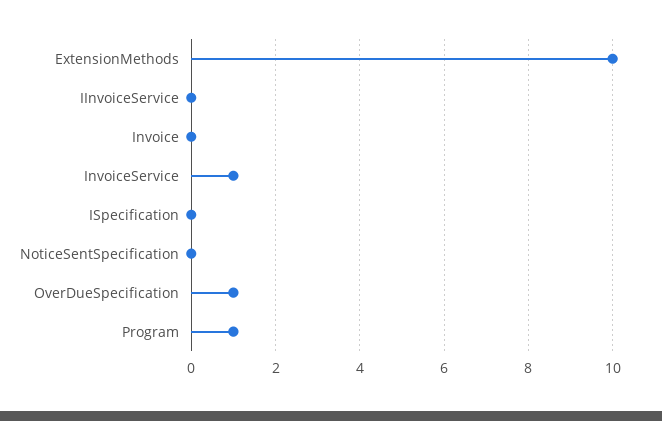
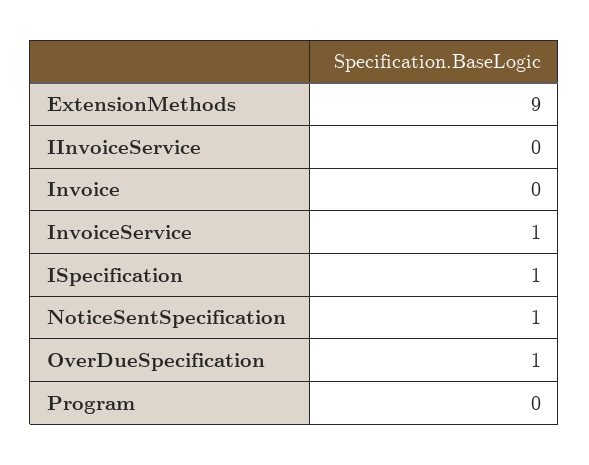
  {
-   "ExtensionMethods": 10,
+   "ExtensionMethods": 9,
    "IInvoiceService": 0,
    "Invoice": 0,
    "InvoiceService": 1,
-   "ISpecification": 0,
+   "ISpecification": 1,
-   "NoticeSentSpecification": 0,
+   "NoticeSentSpecification": 1,
    "OverDueSpecification": 1,
-   "Program": 1
+   "Program": 0
  }

